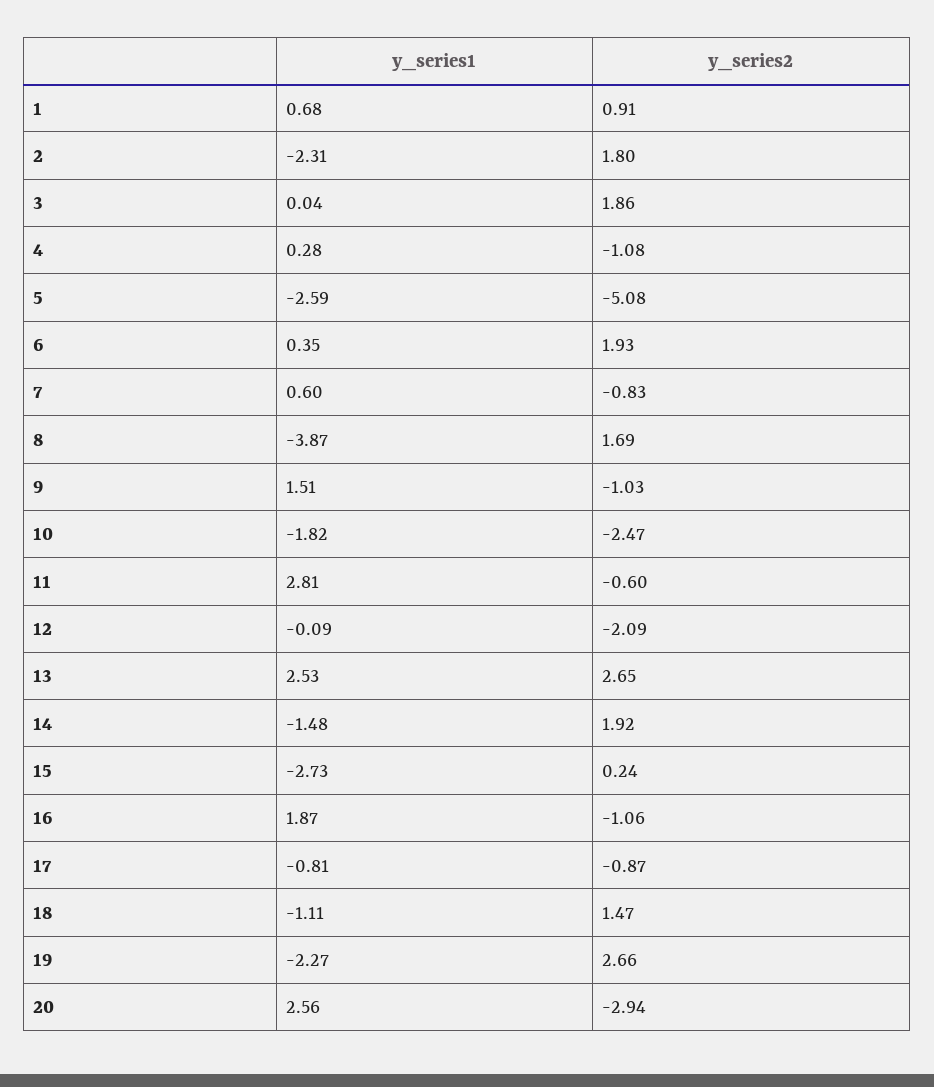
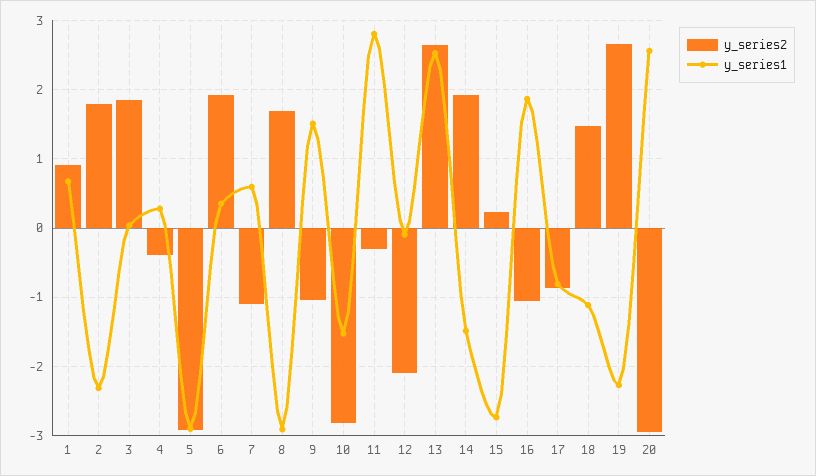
  {
    "y_series1": {
      "1": 0.68,
      "2": -2.31,
      "3": 0.04,
      "4": 0.28,
-     "5": -2.59,
+     "5": -2.9,
      "6": 0.35,
      "7": 0.6,
-     "8": -3.87,
+     "8": -2.9,
      "9": 1.51,
-     "10": -1.82,
+     "10": -1.5,
      "11": 2.81,
      "12": -0.09,
      "13": 2.53,
      "14": -1.48,
      "15": -2.73,
      "16": 1.87,
      "17": -0.81,
      "18": -1.11,
      "19": -2.27,
      "20": 2.56
    },
    "y_series2": {
      "1": 0.91,
      "2": 1.8,
      "3": 1.86,
-     "4": -1.08,
+     "4": -0.4,
-     "5": -5.08,
+     "5": -2.9,
      "6": 1.93,
-     "7": -0.83,
+     "7": -1.1,
      "8": 1.69,
      "9": -1.03,
-     "10": -2.47,
+     "10": -2.8,
-     "11": -0.6,
+     "11": -0.3,
      "12": -2.09,
      "13": 2.65,
      "14": 1.92,
      "15": 0.24,
      "16": -1.06,
      "17": -0.87,
      "18": 1.47,
      "19": 2.66,
      "20": -2.94
    }
  }

